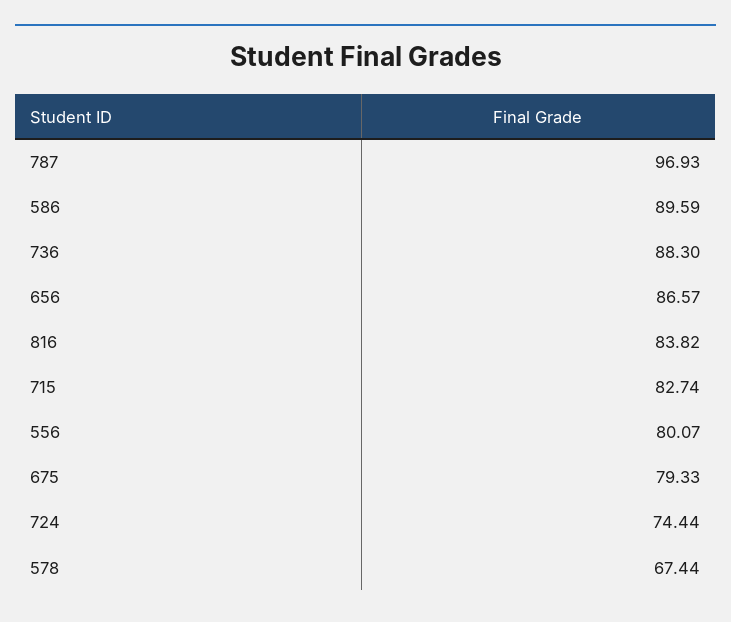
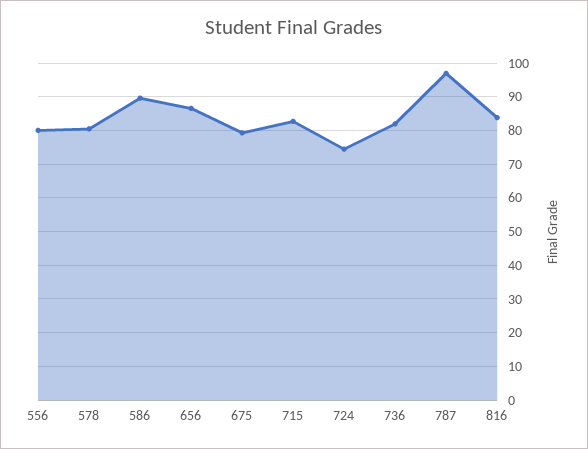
  {
    "787": 96.93,
    "586": 89.59,
-   "736": 88.3,
+   "736": 82,
    "656": 86.57,
    "816": 83.82,
    "715": 82.74,
    "556": 80.07,
    "675": 79.33,
    "724": 74.44,
-   "578": 67.44
+   "578": 80
  }

